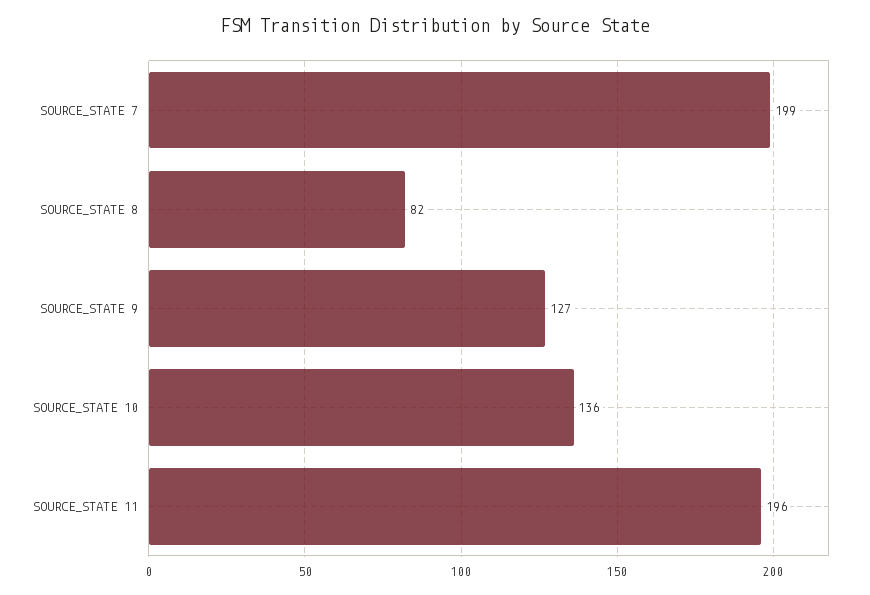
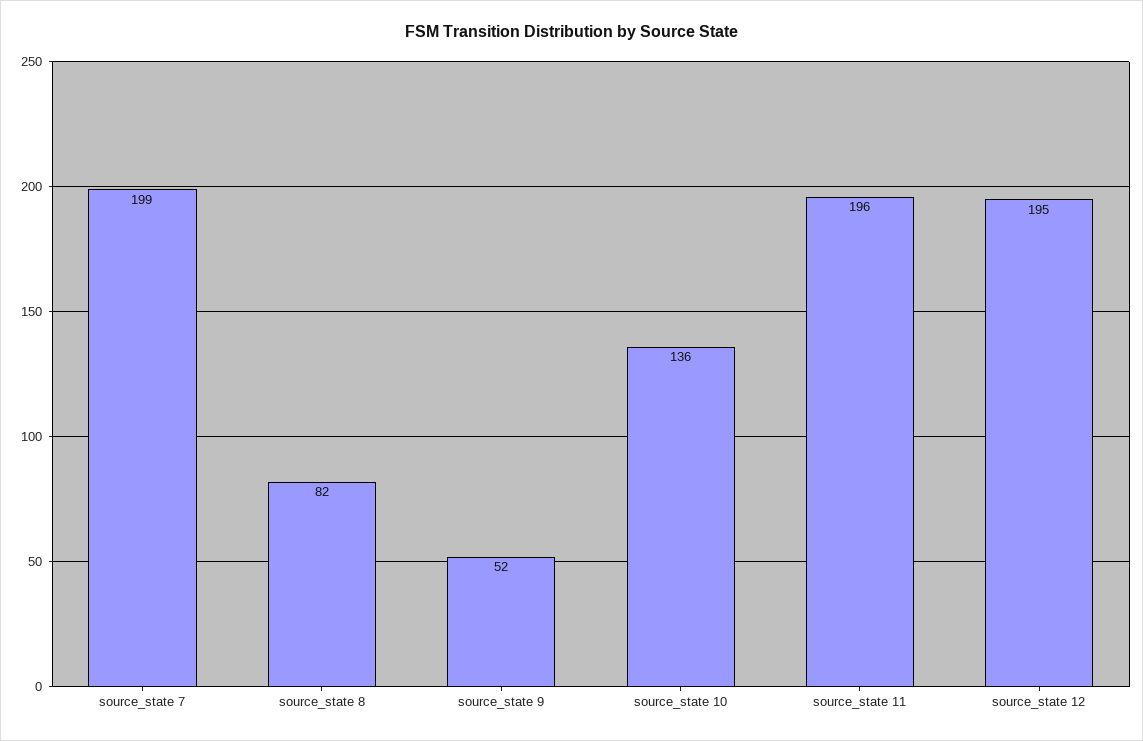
  {
    "SOURCE_STATE 7": 199,
    "SOURCE_STATE 8": 82,
-   "SOURCE_STATE 9": 127,
+   "SOURCE_STATE 9": 52,
    "SOURCE_STATE 10": 136,
-   "SOURCE_STATE 11": 196
+   "SOURCE_STATE 11": 196,
+   "source_state 12": 195
  }

